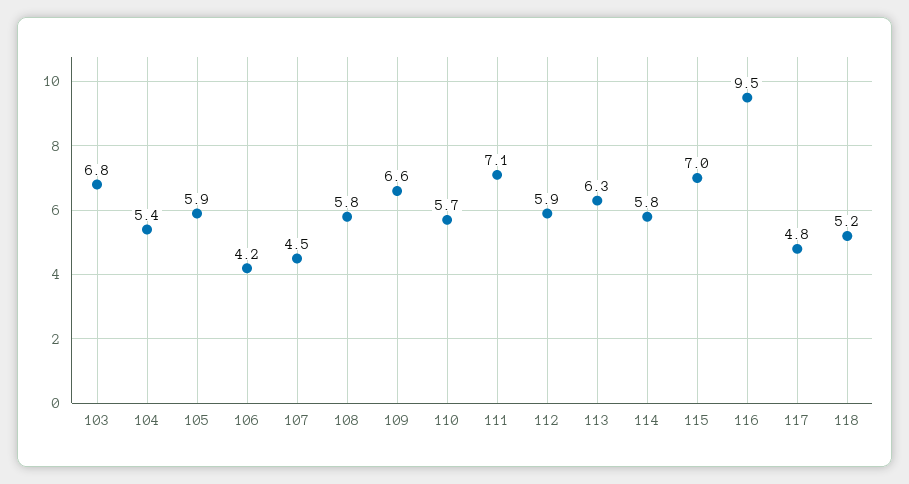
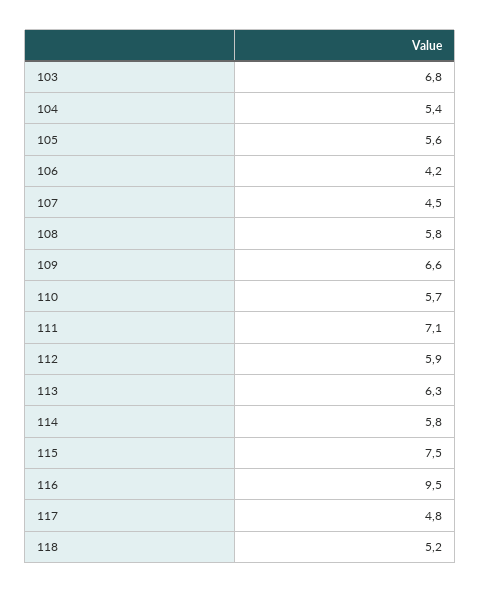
  {
    "103": 6.8,
    "104": 5.4,
-   "105": 5.9,
+   "105": 5.6,
    "106": 4.2,
    "107": 4.5,
    "108": 5.8,
    "109": 6.6,
    "110": 5.7,
    "111": 7.1,
    "112": 5.9,
    "113": 6.3,
    "114": 5.8,
-   "115": 7,
+   "115": 7.5,
    "116": 9.5,
    "117": 4.8,
    "118": 5.2
  }

